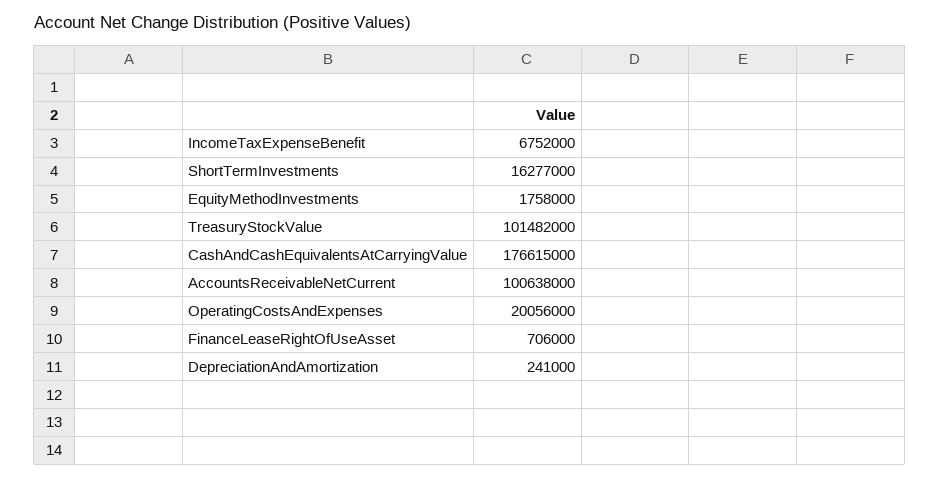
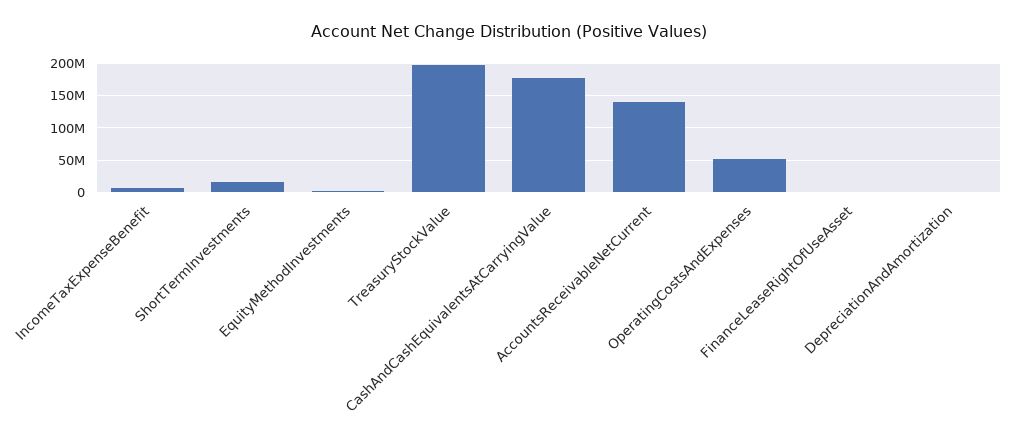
  {
    "IncomeTaxExpenseBenefit": 6752000,
    "ShortTermInvestments": 16277000,
    "EquityMethodInvestments": 1758000,
-   "TreasuryStockValue": 101482000,
+   "TreasuryStockValue": 200000000,
    "CashAndCashEquivalentsAtCarryingValue": 176615000,
-   "AccountsReceivableNetCurrent": 100638000,
+   "AccountsReceivableNetCurrent": 140000000,
-   "OperatingCostsAndExpenses": 20056000,
+   "OperatingCostsAndExpenses": 50000000,
    "FinanceLeaseRightOfUseAsset": 706000,
    "DepreciationAndAmortization": 241000
  }

